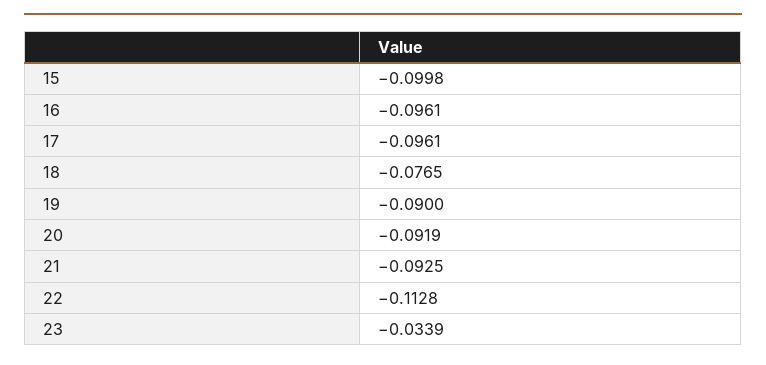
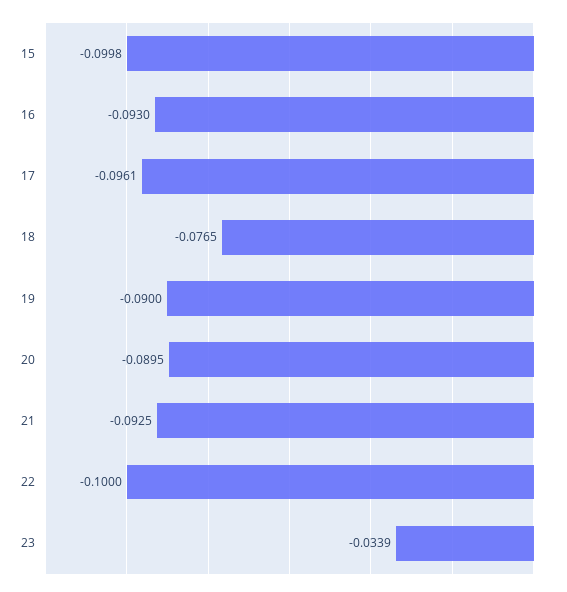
  {
    "15": -0.0998,
-   "16": -0.0961,
+   "16": -0.093,
    "17": -0.0961,
    "18": -0.0765,
    "19": -0.09,
-   "20": -0.0919,
+   "20": -0.0895,
    "21": -0.0925,
-   "22": -0.1128,
+   "22": -0.1,
    "23": -0.0339
  }

